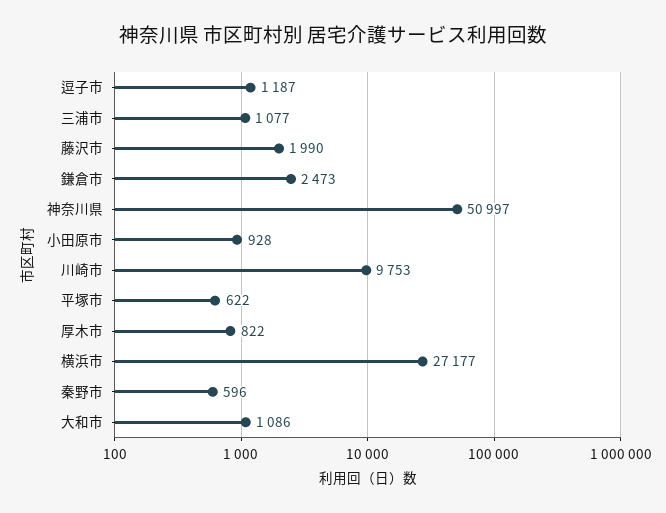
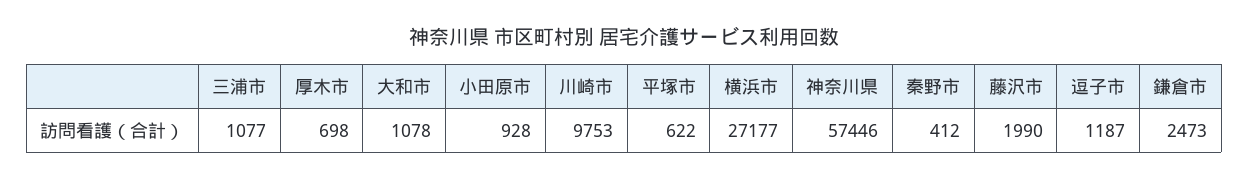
  {
    "逗子市": 1187,
    "三浦市": 1077,
    "藤沢市": 1990,
    "鎌倉市": 2473,
-   "神奈川県": 50997,
+   "神奈川県": 57446,
    "小田原市": 928,
    "川崎市": 9753,
    "平塚市": 622,
-   "厚木市": 822,
+   "厚木市": 698,
    "横浜市": 27177,
-   "秦野市": 596,
+   "秦野市": 412,
-   "大和市": 1086
+   "大和市": 1078
  }

